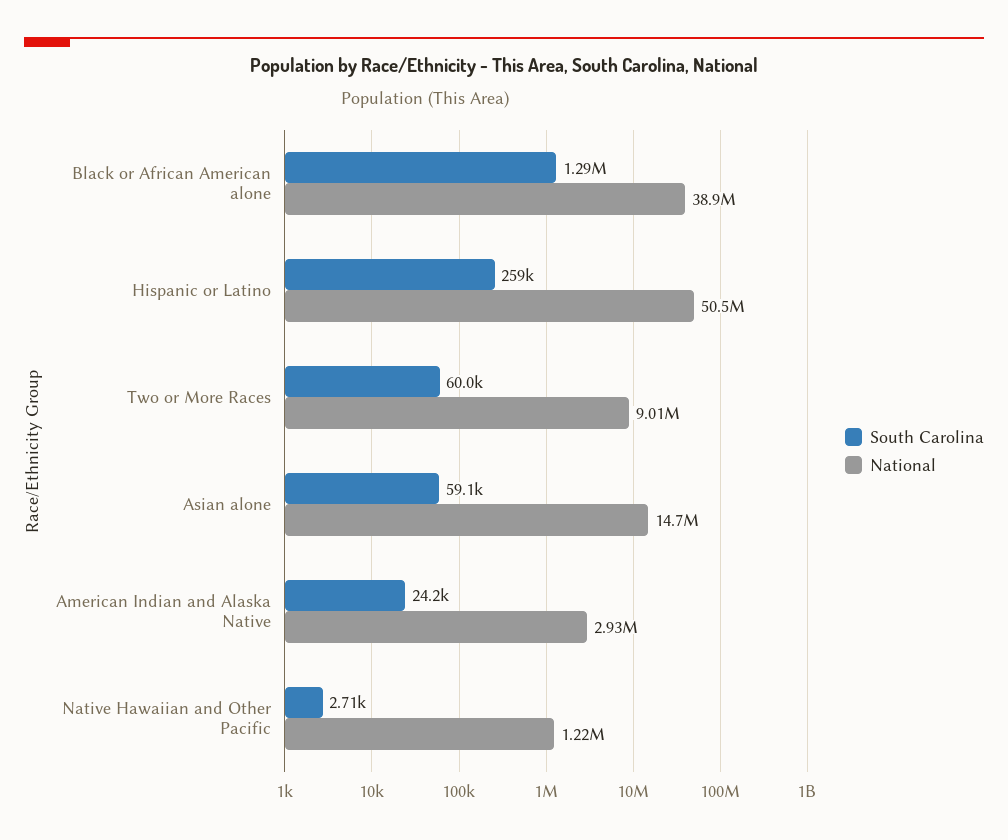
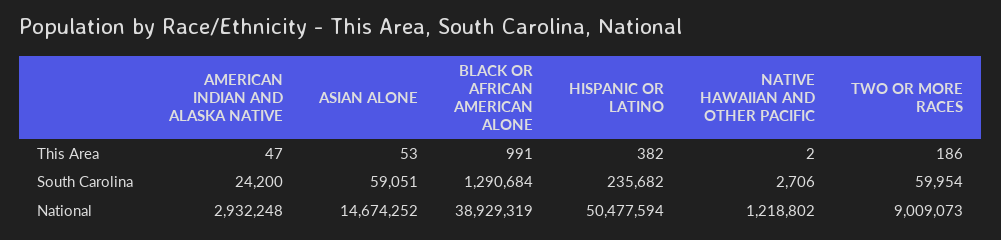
  {
    "South Carolina": {
      "Black or African American alone": 1290684,
-     "Hispanic or Latino": 259000,
+     "Hispanic or Latino": 235682,
      "Two or More Races": 59954,
      "Asian alone": 59051,
      "American Indian and Alaska Native": 24200,
      "Native Hawaiian and Other Pacific": 2706
    },
    "National": {
      "Black or African American alone": 38929319,
      "Hispanic or Latino": 50477594,
      "Two or More Races": 9009073,
      "Asian alone": 14674252,
      "American Indian and Alaska Native": 2932248,
      "Native Hawaiian and Other Pacific": 1218802
-   }
+   },
+   "This Area": {
+     "American Indian and Alaska Native": 47,
+     "Asian alone": 53,
+     "Black or African American alone": 991,
+     "Hispanic or Latino": 382,
+     "Native Hawaiian and Other Pacific": 2,
+     "Two or More Races": 186
+   }
  }

